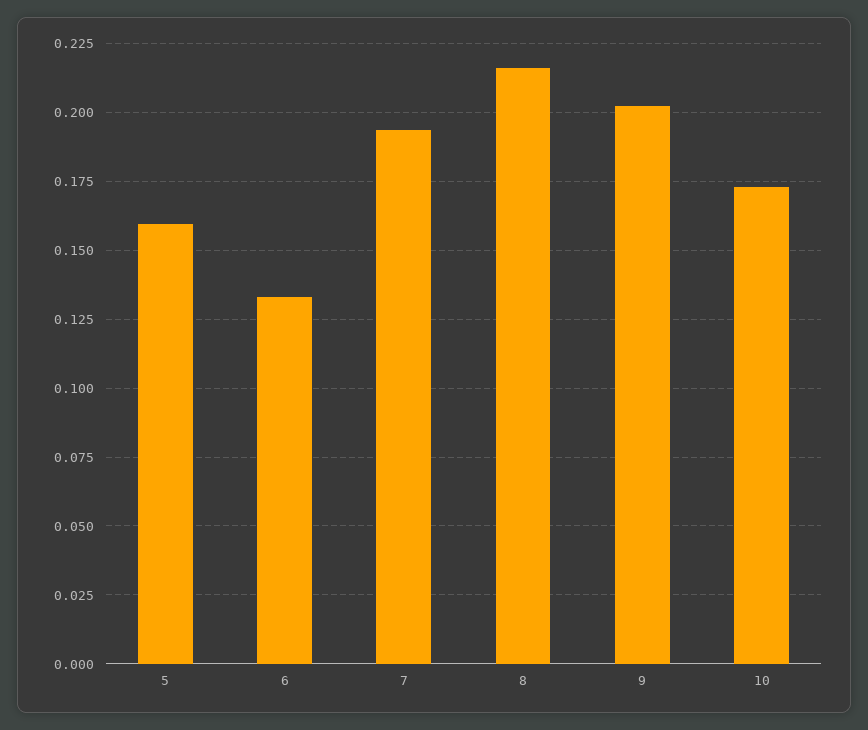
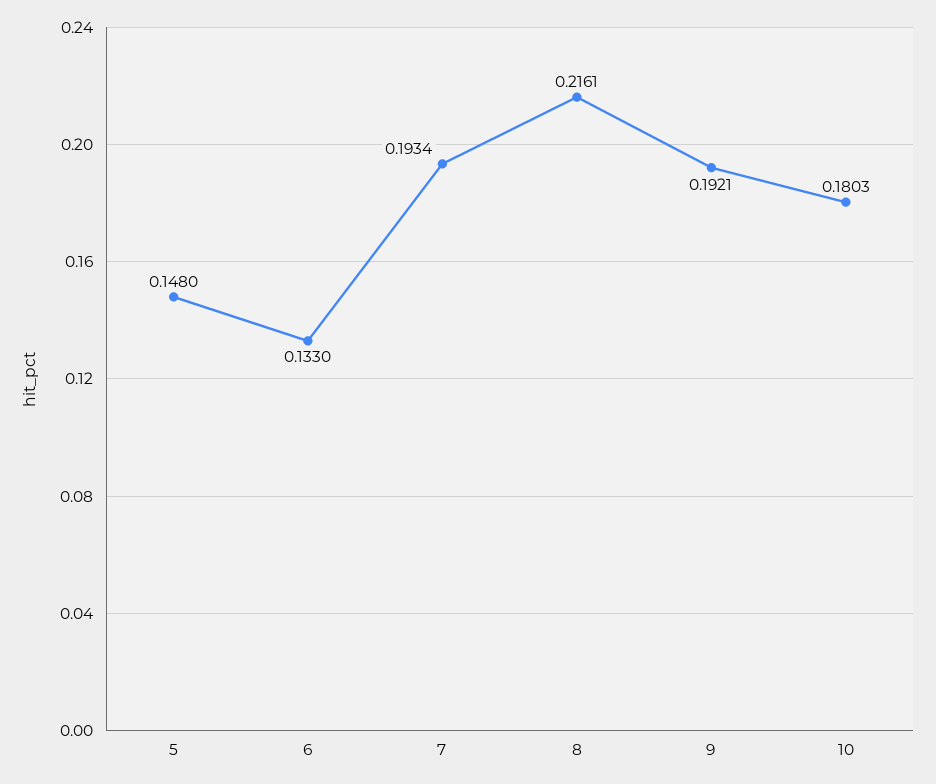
  {
-   "5": 0.16,
+   "5": 0.148,
    "6": 0.133,
    "7": 0.1934,
    "8": 0.2161,
-   "9": 0.2025,
+   "9": 0.1921,
-   "10": 0.1725
+   "10": 0.1803
  }

